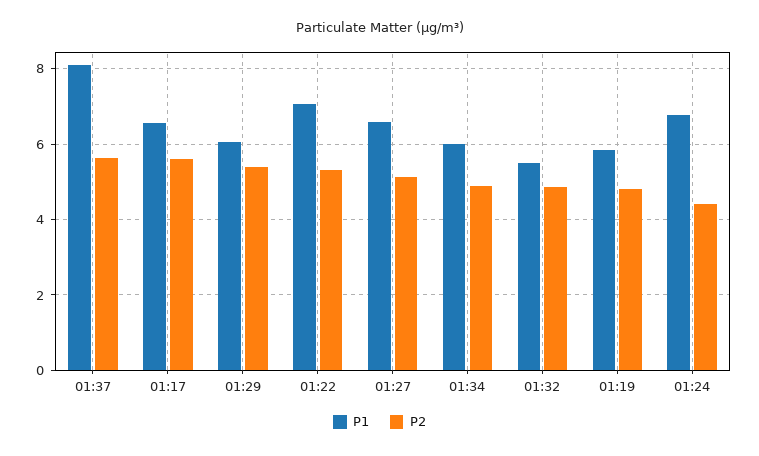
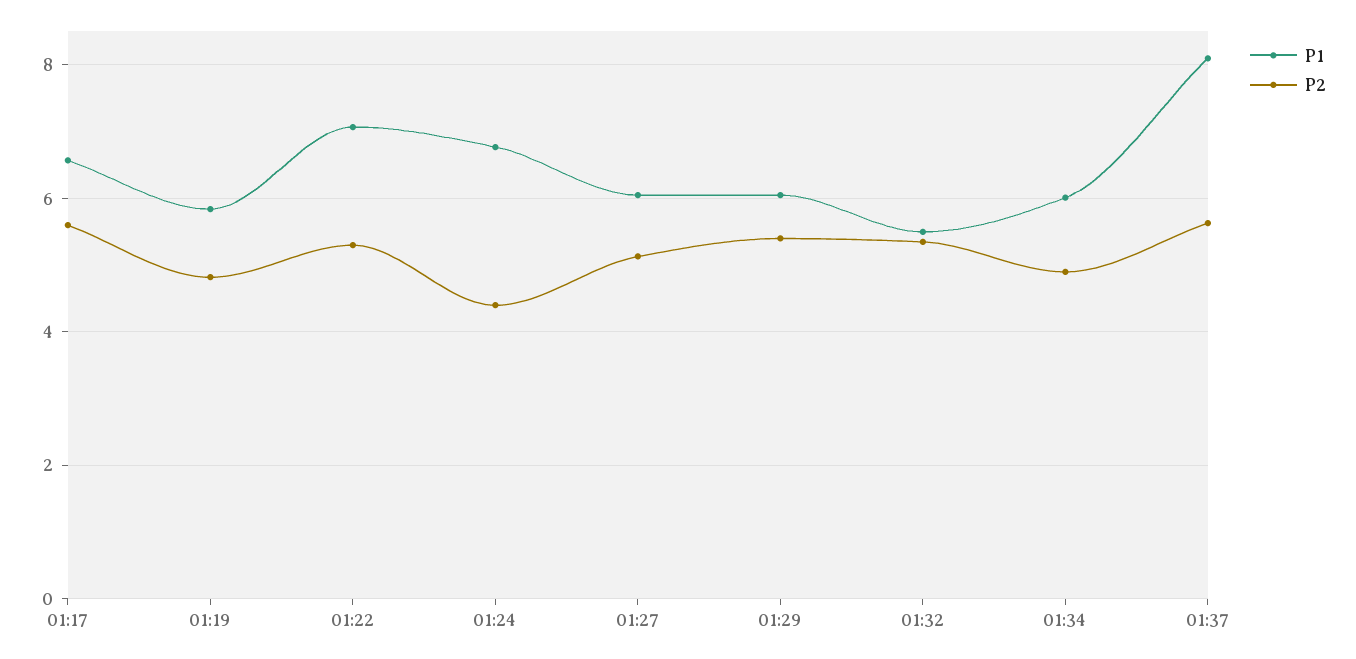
  {
    "P1": {
      "01:37": 8.2,
      "01:17": 6.6,
      "01:29": 6,
      "01:22": 7,
-     "01:27": 6.6,
+     "01:27": 6,
      "01:34": 6,
      "01:32": 5.6,
      "01:19": 5.8,
      "01:24": 6.8
    },
    "P2": {
      "01:37": 5.6,
      "01:17": 5.6,
      "01:29": 5.4,
      "01:22": 5.4,
      "01:27": 5.2,
      "01:34": 5,
-     "01:32": 4.8,
+     "01:32": 5.4,
      "01:19": 4.8,
      "01:24": 4.4
    }
  }

